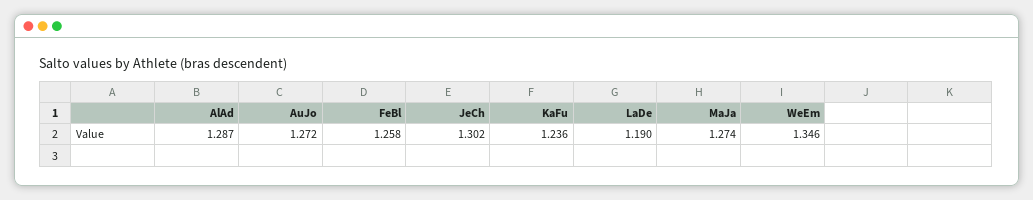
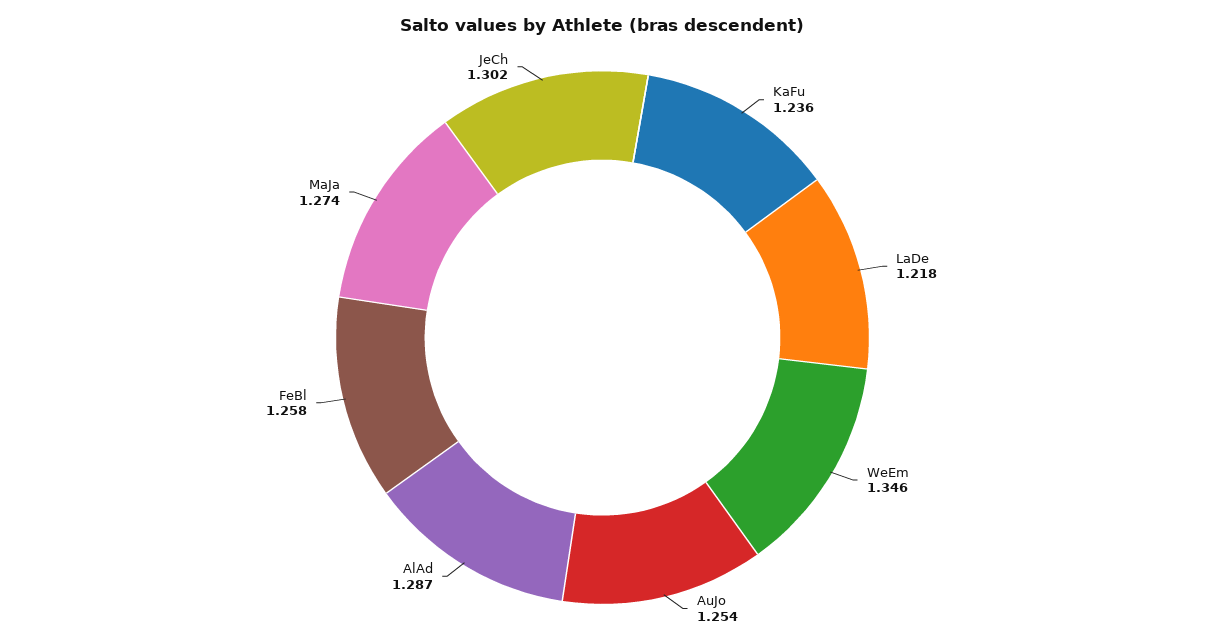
  {
    "AlAd": 1.287,
-   "AuJo": 1.272,
+   "AuJo": 1.254,
    "FeBl": 1.258,
    "JeCh": 1.302,
    "KaFu": 1.236,
-   "LaDe": 1.19,
+   "LaDe": 1.218,
    "MaJa": 1.274,
    "WeEm": 1.346
  }

